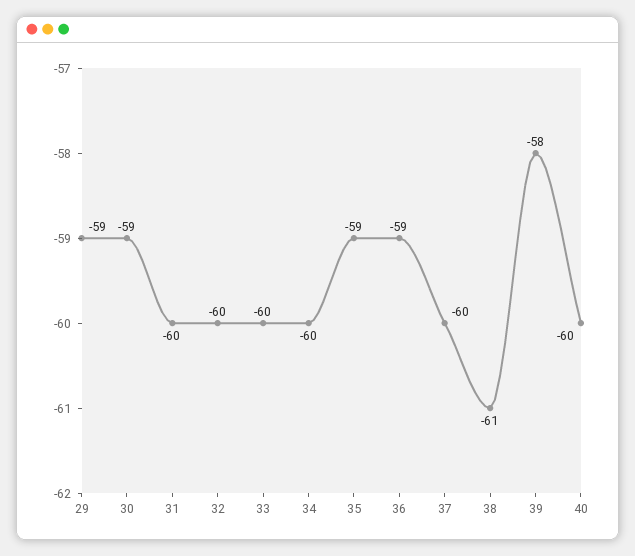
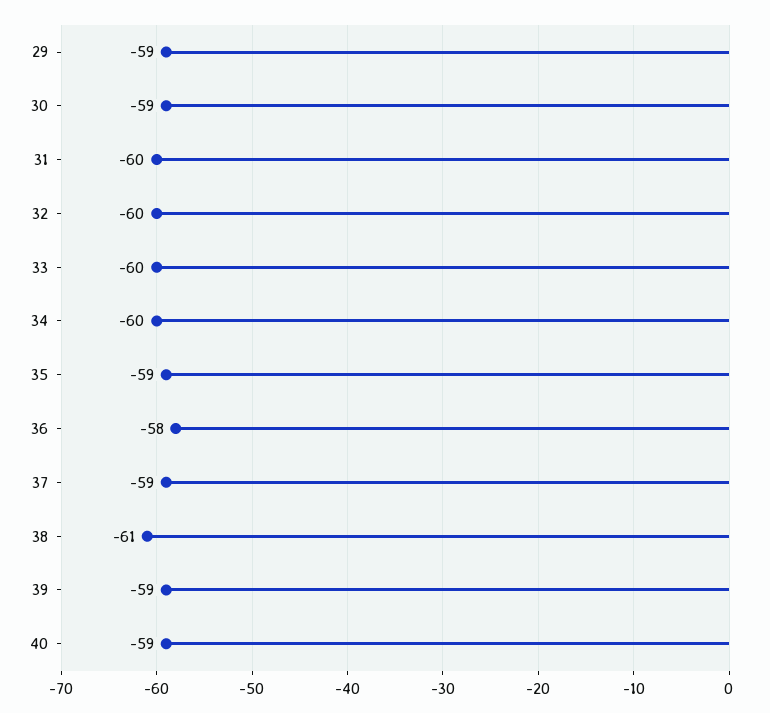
  {
    "29": -59,
    "30": -59,
    "31": -60,
    "32": -60,
    "33": -60,
    "34": -60,
    "35": -59,
-   "36": -59,
+   "36": -58,
-   "37": -60,
+   "37": -59,
    "38": -61,
-   "39": -58,
+   "39": -59,
-   "40": -60
+   "40": -59
  }

